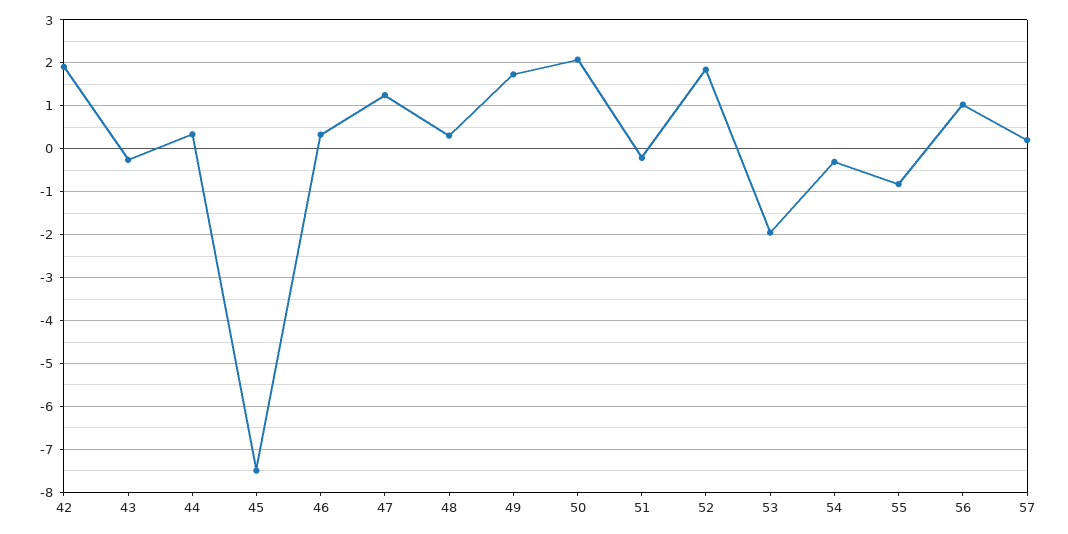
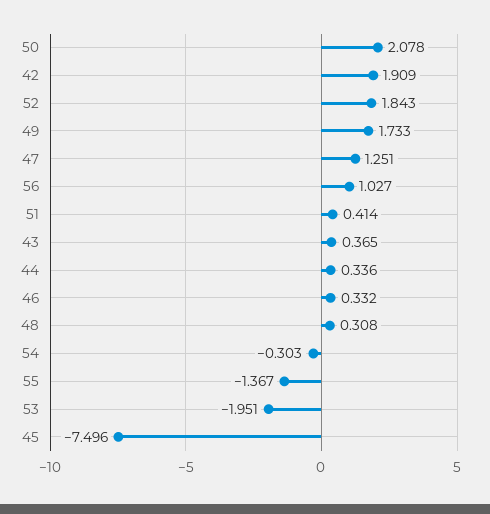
  {
    "42": 1.909,
-   "43": -0.2,
+   "43": 0.365,
    "44": 0.336,
    "45": -7.496,
    "46": 0.332,
    "47": 1.251,
    "48": 0.308,
    "49": 1.733,
    "50": 2.078,
-   "51": -0.2,
+   "51": 0.414,
    "52": 1.843,
    "53": -1.951,
    "54": -0.303,
-   "55": -0.8,
+   "55": -1.367,
-   "56": 1.027,
+   "56": 1.027
-   "57": 0.2
  }

